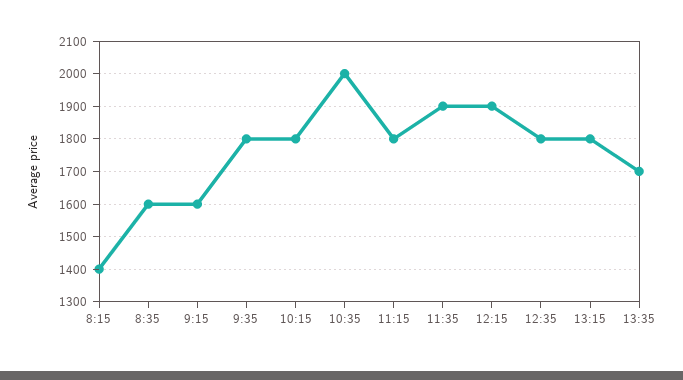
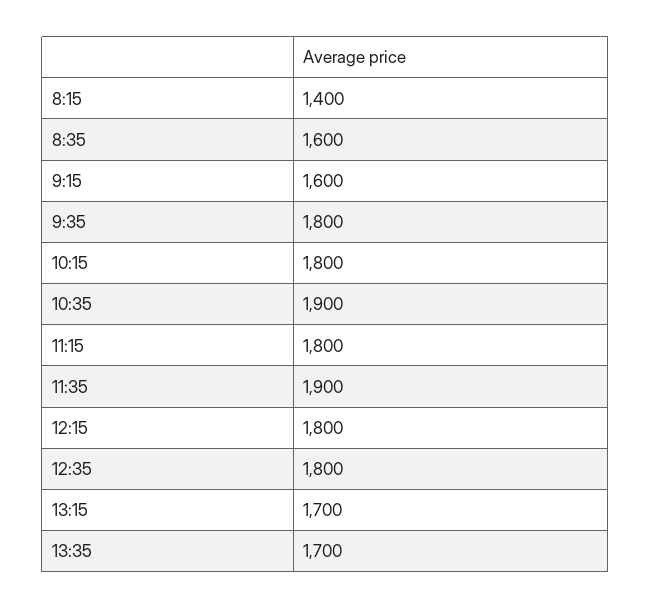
  {
    "8:15": 1400,
    "8:35": 1600,
    "9:15": 1600,
    "9:35": 1800,
    "10:15": 1800,
-   "10:35": 2000,
+   "10:35": 1900,
    "11:15": 1800,
    "11:35": 1900,
-   "12:15": 1900,
+   "12:15": 1800,
    "12:35": 1800,
-   "13:15": 1800,
+   "13:15": 1700,
    "13:35": 1700
  }

